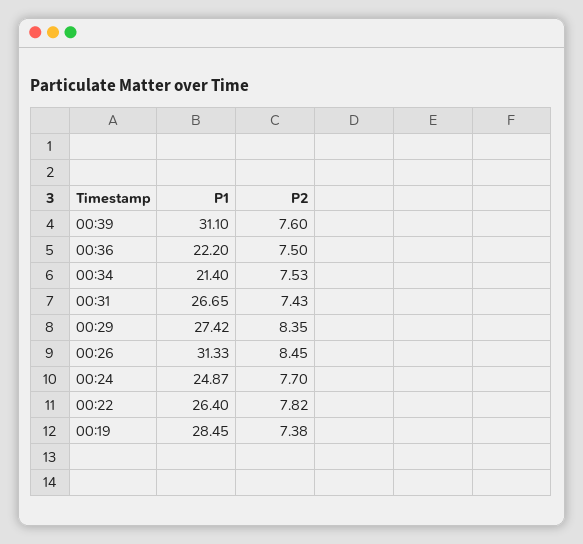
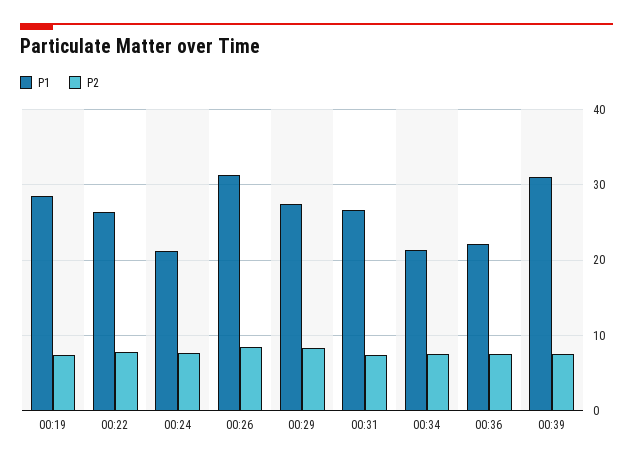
  {
    "P1": {
      "00:39": 31.1,
      "00:36": 22.2,
      "00:34": 21.4,
      "00:31": 26.65,
      "00:29": 27.42,
      "00:26": 31.33,
-     "00:24": 24.87,
+     "00:24": 21,
      "00:22": 26.4,
      "00:19": 28.45
    },
    "P2": {
      "00:39": 7.6,
      "00:36": 7.5,
      "00:34": 7.53,
      "00:31": 7.43,
      "00:29": 8.35,
      "00:26": 8.45,
      "00:24": 7.7,
      "00:22": 7.82,
      "00:19": 7.38
    }
  }

